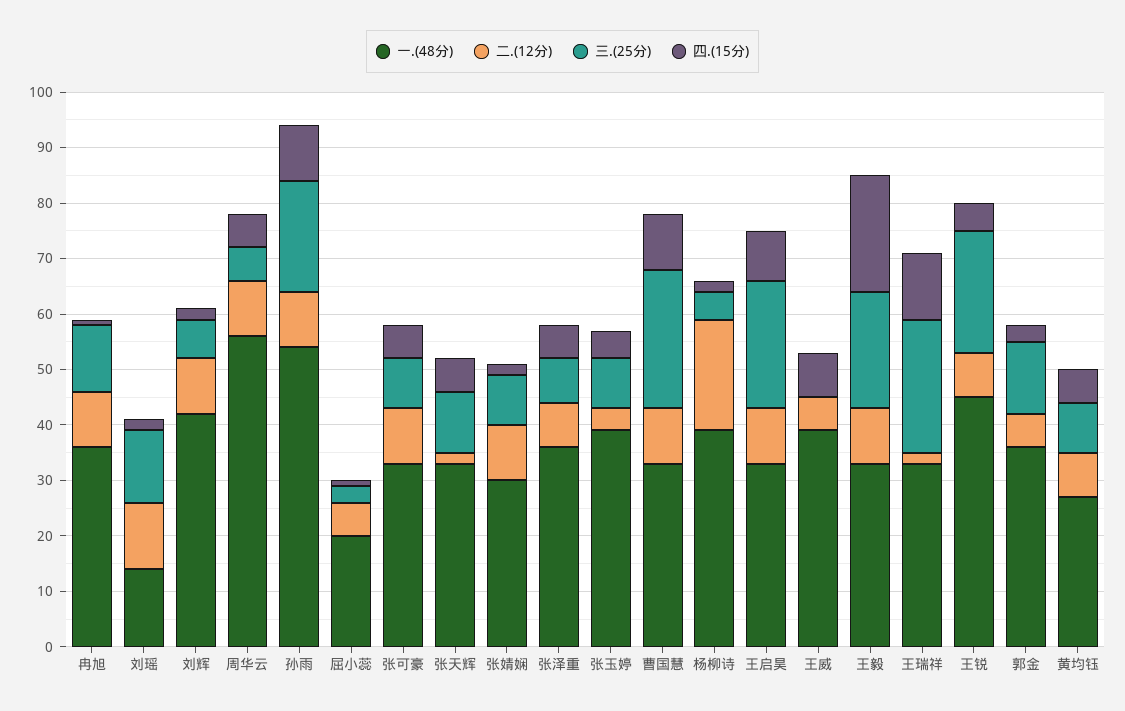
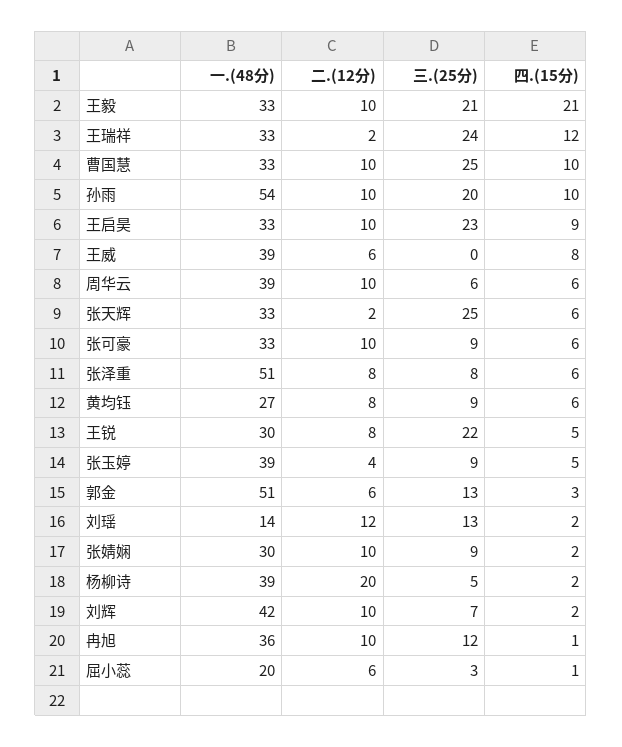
  {
    "一.(48分)": {
      "冉旭": 36,
      "刘瑶": 14,
      "刘辉": 42,
-     "周华云": 55,
+     "周华云": 39,
      "孙雨": 54,
      "屈小蕊": 20,
      "张可豪": 33,
      "张天辉": 33,
      "张婧娴": 30,
-     "张泽重": 35,
+     "张泽重": 51,
      "张玉婷": 39,
      "曹国慧": 33,
      "杨柳诗": 39,
      "王启昊": 33,
      "王威": 39,
      "王毅": 33,
      "王瑞祥": 33,
-     "王锐": 45,
+     "王锐": 30,
-     "郭金": 35,
+     "郭金": 51,
      "黄均钰": 27
    },
    "二.(12分)": {
      "冉旭": 10,
      "刘瑶": 12,
      "刘辉": 10,
      "周华云": 10,
      "孙雨": 10,
      "屈小蕊": 6,
      "张可豪": 10,
      "张天辉": 2,
      "张婧娴": 10,
      "张泽重": 8,
      "张玉婷": 4,
      "曹国慧": 10,
      "杨柳诗": 20,
      "王启昊": 10,
      "王威": 6,
      "王毅": 10,
      "王瑞祥": 2,
      "王锐": 8,
      "郭金": 6,
      "黄均钰": 8
    },
    "三.(25分)": {
      "冉旭": 12,
      "刘瑶": 13,
      "刘辉": 7,
      "周华云": 6,
      "孙雨": 20,
      "屈小蕊": 3,
      "张可豪": 9,
-     "张天辉": 10,
+     "张天辉": 25,
      "张婧娴": 9,
      "张泽重": 8,
      "张玉婷": 9,
      "曹国慧": 25,
      "杨柳诗": 5,
      "王启昊": 23,
      "王威": 0,
      "王毅": 21,
      "王瑞祥": 24,
      "王锐": 22,
      "郭金": 13,
      "黄均钰": 9
    },
    "四.(15分)": {
      "冉旭": 1,
      "刘瑶": 2,
      "刘辉": 2,
      "周华云": 6,
      "孙雨": 10,
      "屈小蕊": 1,
      "张可豪": 6,
      "张天辉": 6,
      "张婧娴": 2,
      "张泽重": 6,
      "张玉婷": 5,
      "曹国慧": 10,
      "杨柳诗": 2,
      "王启昊": 9,
      "王威": 8,
      "王毅": 21,
      "王瑞祥": 12,
      "王锐": 5,
      "郭金": 3,
      "黄均钰": 6
    }
  }

